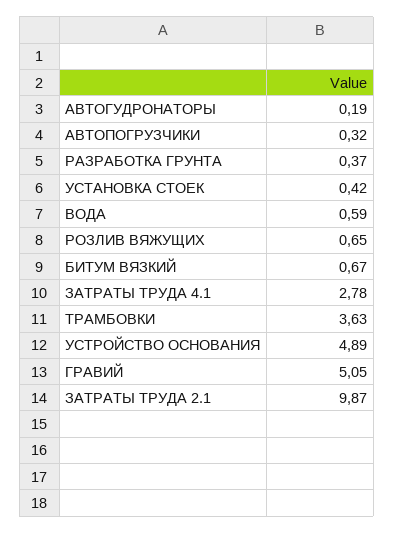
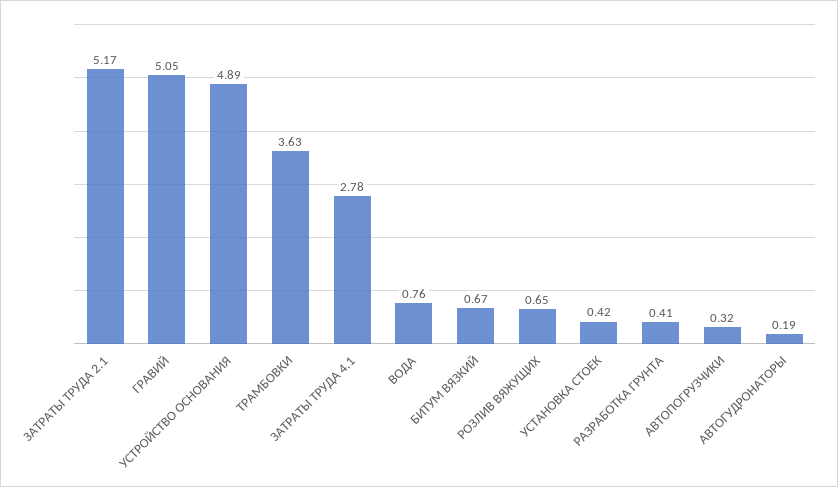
  {
    "АВТОГУДРОНАТОРЫ": 0.19,
    "АВТОПОГРУЗЧИКИ": 0.32,
-   "РАЗРАБОТКА ГРУНТА": 0.37,
+   "РАЗРАБОТКА ГРУНТА": 0.41,
    "УСТАНОВКА СТОЕК": 0.42,
-   "ВОДА": 0.59,
+   "ВОДА": 0.76,
    "РОЗЛИВ ВЯЖУЩИХ": 0.65,
    "БИТУМ ВЯЗКИЙ": 0.67,
    "ЗАТРАТЫ ТРУДА 4.1": 2.78,
    "ТРАМБОВКИ": 3.63,
    "УСТРОЙСТВО ОСНОВАНИЯ": 4.89,
    "ГРАВИЙ": 5.05,
-   "ЗАТРАТЫ ТРУДА 2.1": 9.87
+   "ЗАТРАТЫ ТРУДА 2.1": 5.17
  }

